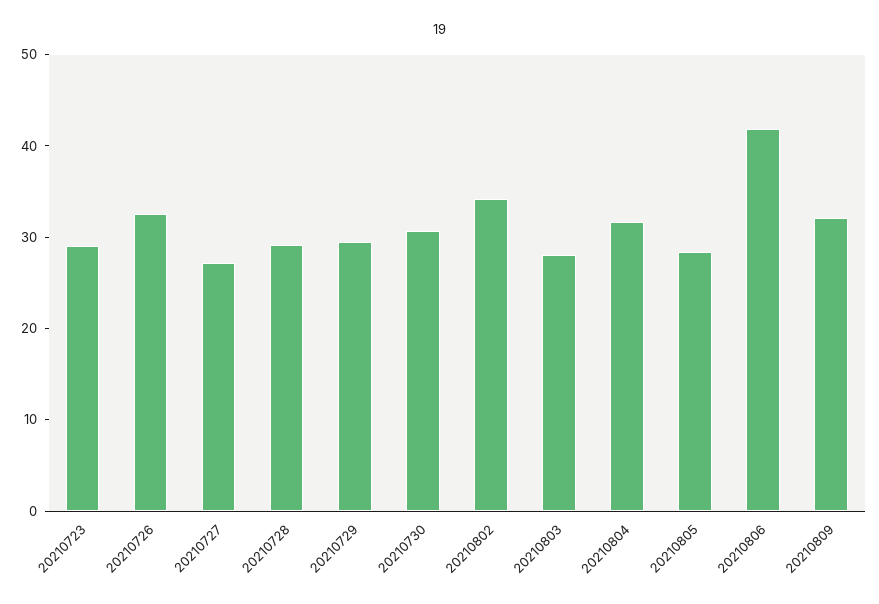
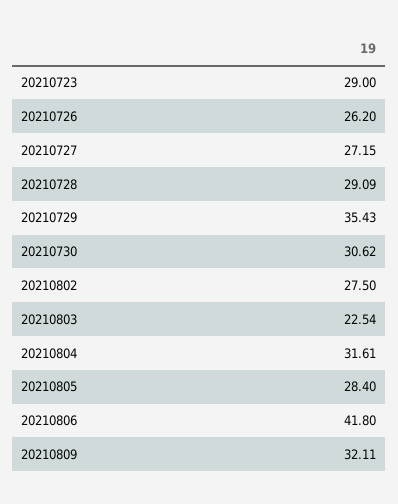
  {
    "20210723": 29,
-   "20210726": 32,
+   "20210726": 26.2,
    "20210727": 27.15,
    "20210728": 29.09,
-   "20210729": 30,
+   "20210729": 35.43,
    "20210730": 30.62,
-   "20210802": 34,
+   "20210802": 27.5,
-   "20210803": 28,
+   "20210803": 22.54,
    "20210804": 31.61,
    "20210805": 28.4,
    "20210806": 41.8,
    "20210809": 32.11
  }

